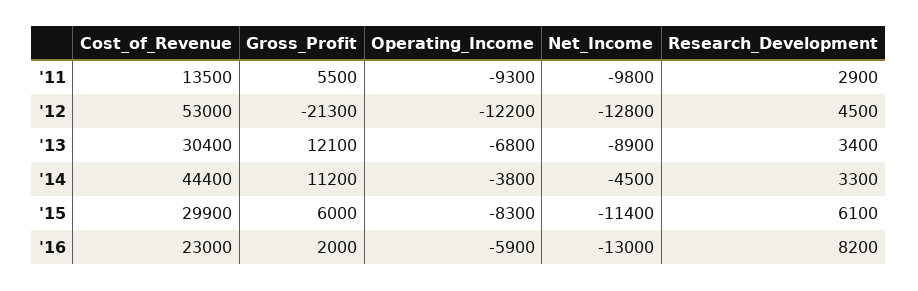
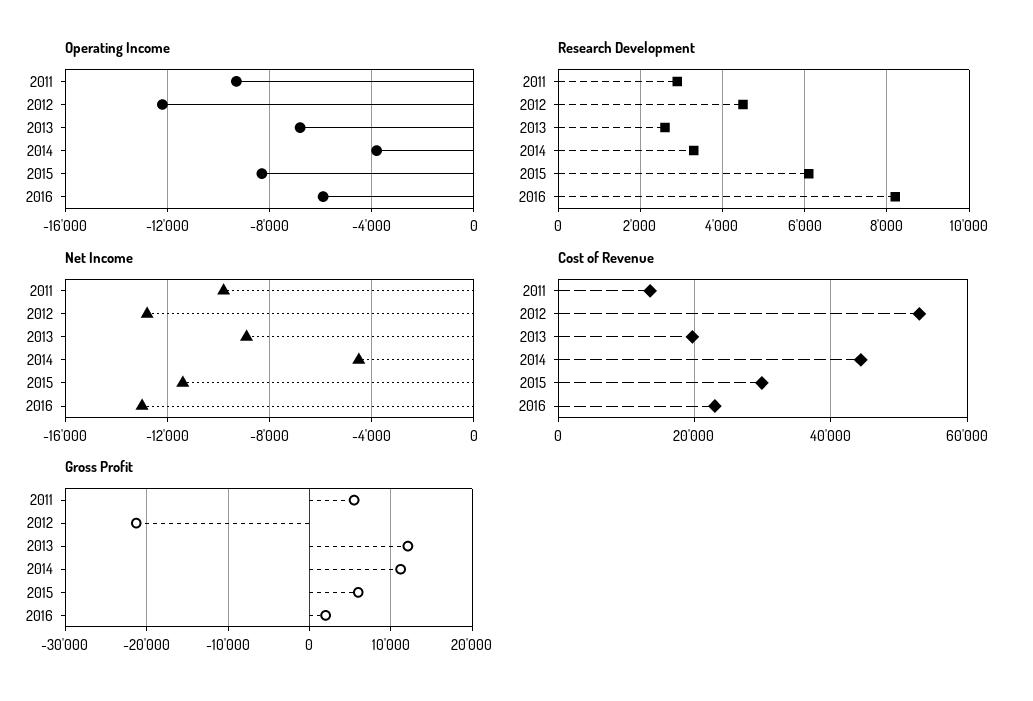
  {
    "Cost_of_Revenue": {
      "'11": 13500,
      "'12": 53000,
-     "'13": 30400,
+     "'13": 20000,
      "'14": 44400,
      "'15": 29900,
      "'16": 23000
    },
    "Gross_Profit": {
      "'11": 5500,
      "'12": -21300,
      "'13": 12100,
      "'14": 11200,
      "'15": 6000,
      "'16": 2000
    },
    "Operating_Income": {
      "'11": -9300,
      "'12": -12200,
      "'13": -6800,
      "'14": -3800,
      "'15": -8300,
      "'16": -5900
    },
    "Net_Income": {
      "'11": -9800,
      "'12": -12800,
      "'13": -8900,
      "'14": -4500,
      "'15": -11400,
      "'16": -13000
    },
    "Research_Development": {
      "'11": 2900,
      "'12": 4500,
-     "'13": 3400,
+     "'13": 2600,
      "'14": 3300,
      "'15": 6100,
      "'16": 8200
    }
  }

